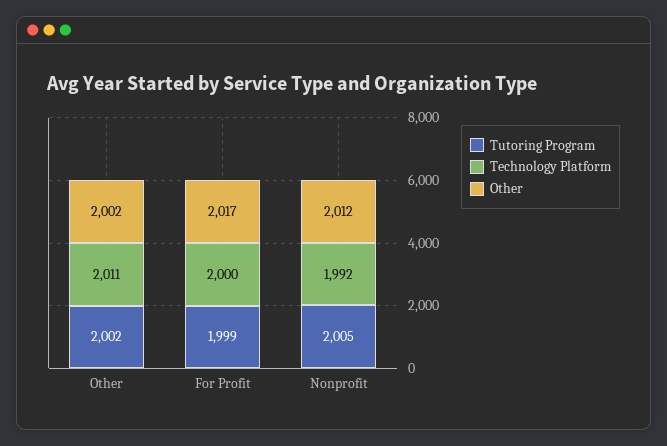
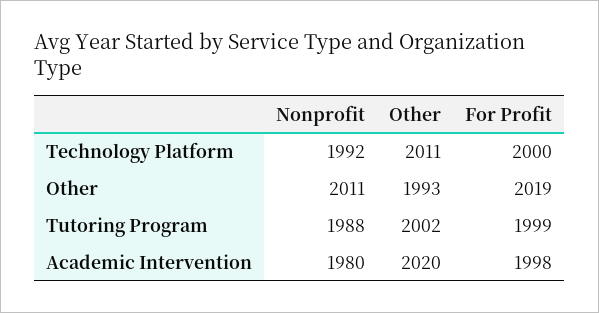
  {
    "Tutoring Program": {
      "Other": 2002,
      "For Profit": 1999,
-     "Nonprofit": 2005
+     "Nonprofit": 1988
    },
    "Technology Platform": {
      "Other": 2011,
      "For Profit": 2000,
      "Nonprofit": 1992
    },
    "Other": {
-     "Other": 2002,
+     "Other": 1993,
-     "For Profit": 2017,
+     "For Profit": 2019,
-     "Nonprofit": 2012
+     "Nonprofit": 2011
-   }
+   },
+   "Academic Intervention": {
+     "Nonprofit": 1980,
+     "Other": 2020,
+     "For Profit": 1998
+   }
  }

